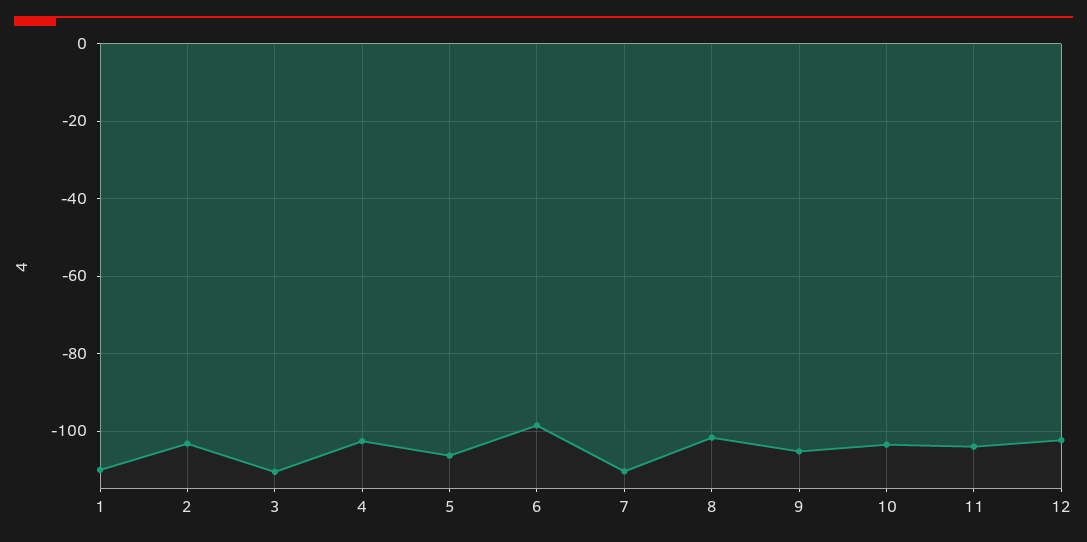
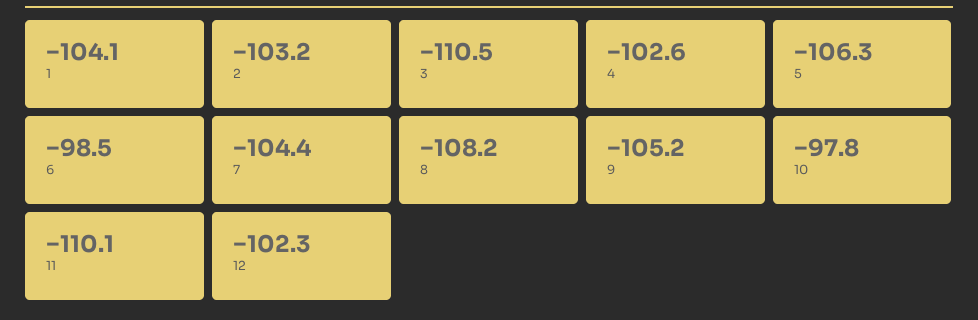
  {
-   "1": -110,
+   "1": -104.1,
    "2": -103.2,
    "3": -110.5,
    "4": -102.6,
    "5": -106.3,
    "6": -98.5,
-   "7": -110,
+   "7": -104.4,
-   "8": -102,
+   "8": -108.2,
    "9": -105.2,
-   "10": -104,
+   "10": -97.8,
-   "11": -104,
+   "11": -110.1,
    "12": -102.3
  }

